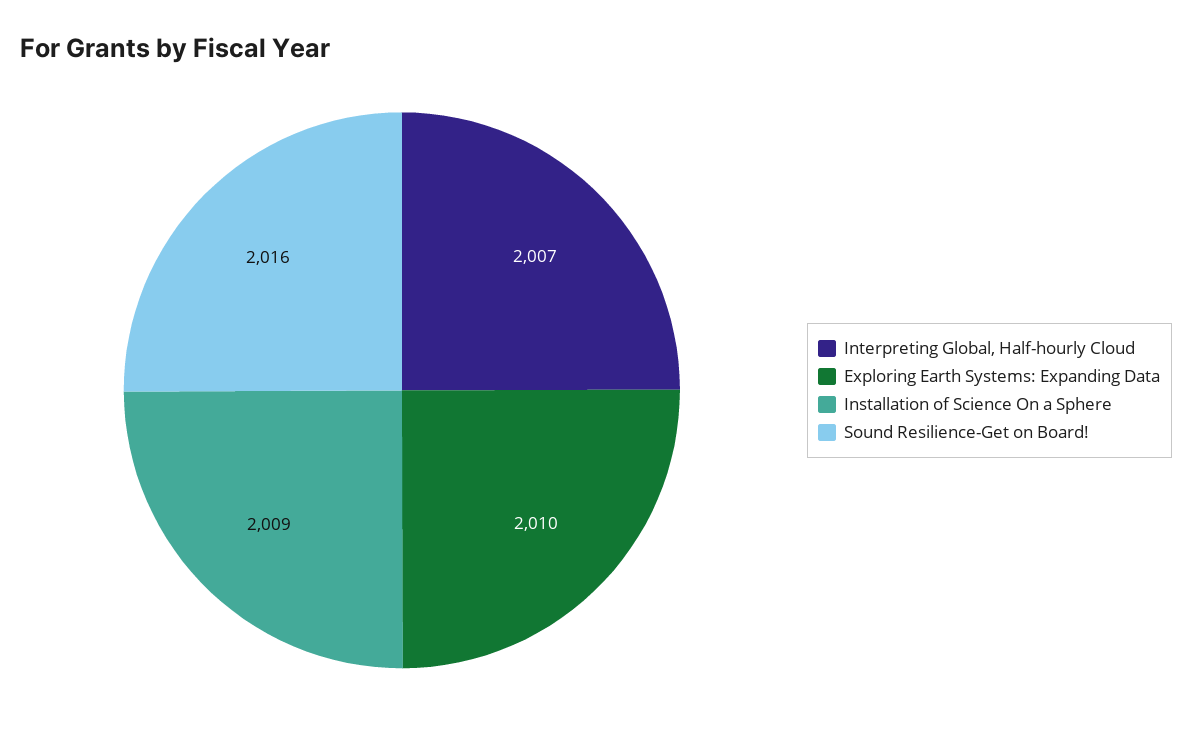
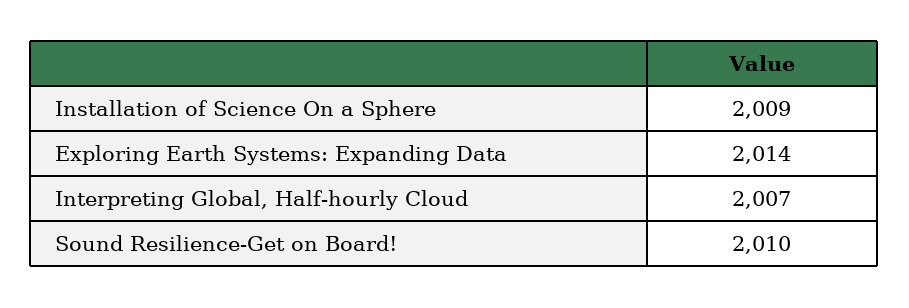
  {
    "Interpreting Global, Half-hourly Cloud": 2007,
-   "Exploring Earth Systems: Expanding Data": 2010,
+   "Exploring Earth Systems: Expanding Data": 2014,
    "Installation of Science On a Sphere": 2009,
-   "Sound Resilience-Get on Board!": 2016
+   "Sound Resilience-Get on Board!": 2010
  }

